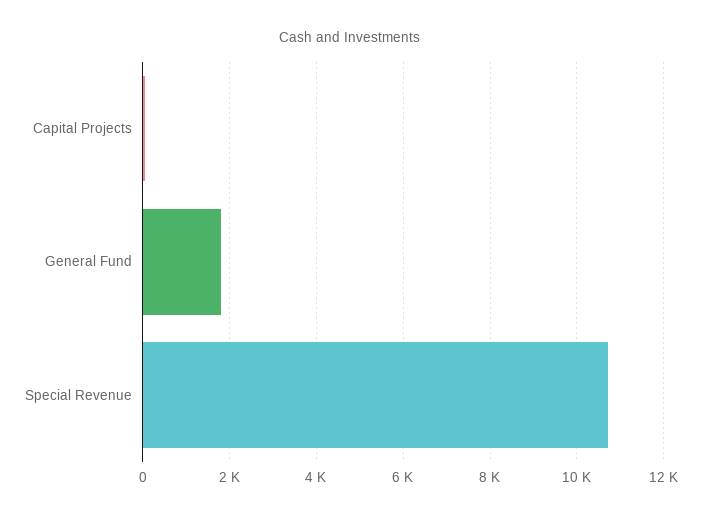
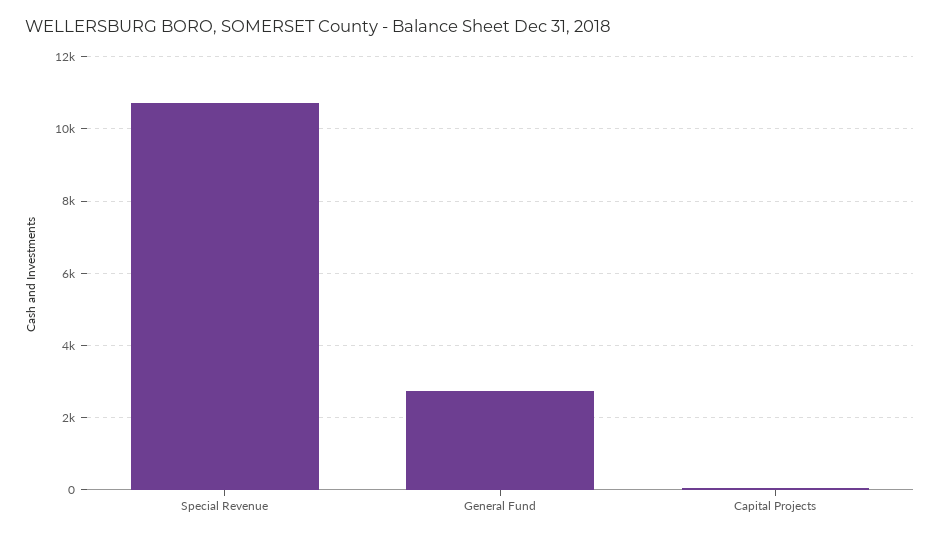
  {
    "Capital Projects": 0,
-   "General Fund": 1800,
+   "General Fund": 2800,
    "Special Revenue": 10800
  }

